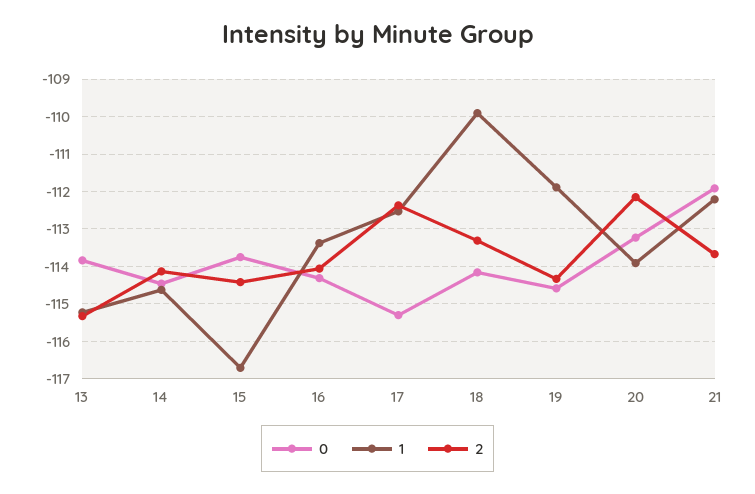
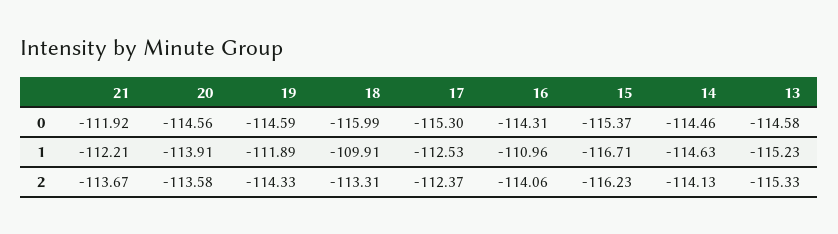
  {
    "0": {
-     "13": -113.8,
+     "13": -114.58,
      "14": -114.46,
-     "15": -113.8,
+     "15": -115.37,
      "16": -114.31,
      "17": -115.3,
-     "18": -114.2,
+     "18": -115.99,
      "19": -114.59,
-     "20": -113.2,
+     "20": -114.56,
      "21": -111.92
    },
    "1": {
      "13": -115.23,
      "14": -114.63,
      "15": -116.71,
-     "16": -113.4,
+     "16": -110.96,
      "17": -112.53,
      "18": -109.91,
      "19": -111.89,
      "20": -113.91,
      "21": -112.21
    },
    "2": {
      "13": -115.33,
      "14": -114.13,
-     "15": -114.4,
+     "15": -116.23,
      "16": -114.06,
      "17": -112.37,
      "18": -113.31,
      "19": -114.33,
-     "20": -112.2,
+     "20": -113.58,
      "21": -113.67
    }
  }

